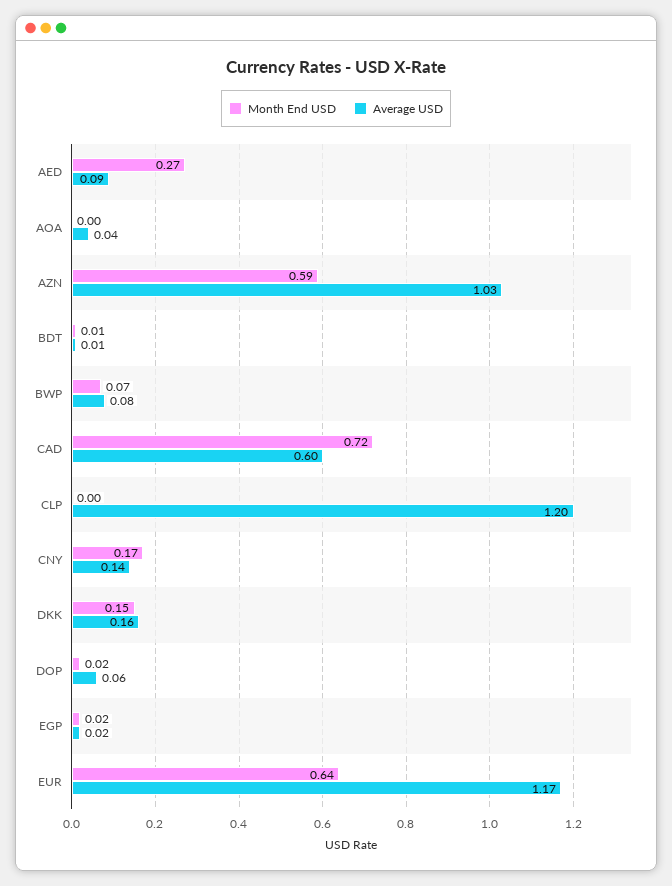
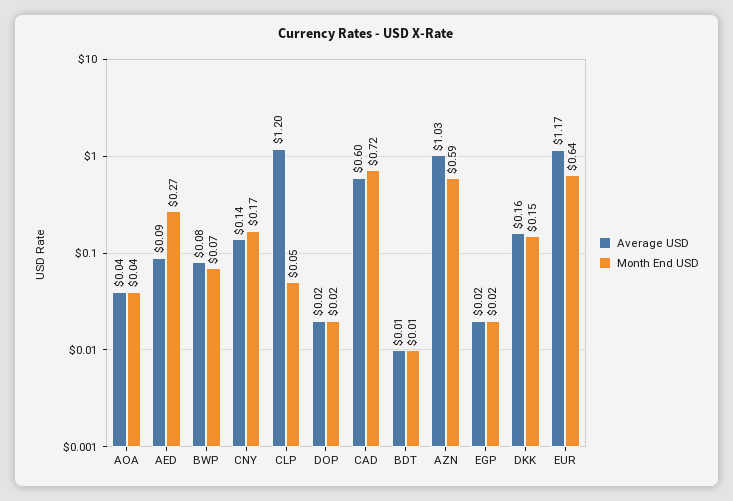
  {
    "Month End USD": {
      "AED": 0.27,
-     "AOA": 0,
+     "AOA": 0.04,
      "AZN": 0.59,
      "BDT": 0.01,
      "BWP": 0.07,
      "CAD": 0.72,
-     "CLP": 0,
+     "CLP": 0.05,
      "CNY": 0.17,
      "DKK": 0.15,
      "DOP": 0.02,
      "EGP": 0.02,
      "EUR": 0.64
    },
    "Average USD": {
      "AED": 0.09,
      "AOA": 0.04,
      "AZN": 1.03,
      "BDT": 0.01,
      "BWP": 0.08,
      "CAD": 0.6,
      "CLP": 1.2,
      "CNY": 0.14,
      "DKK": 0.16,
-     "DOP": 0.06,
+     "DOP": 0.02,
      "EGP": 0.02,
      "EUR": 1.17
    }
  }

